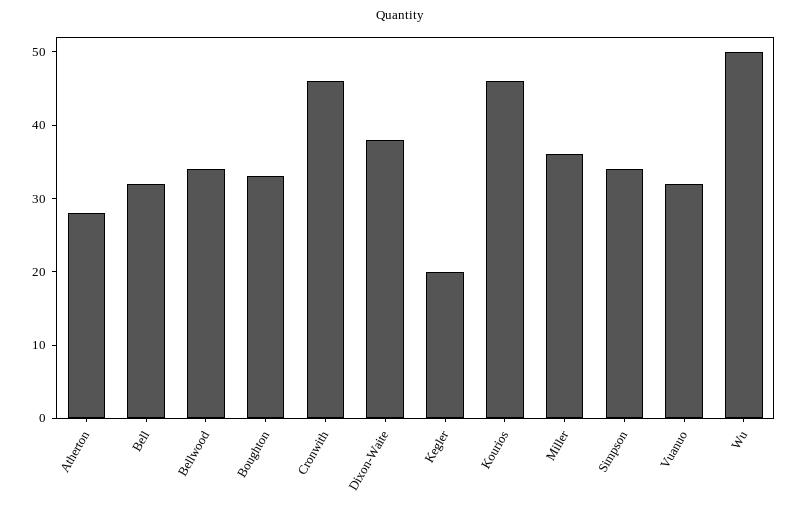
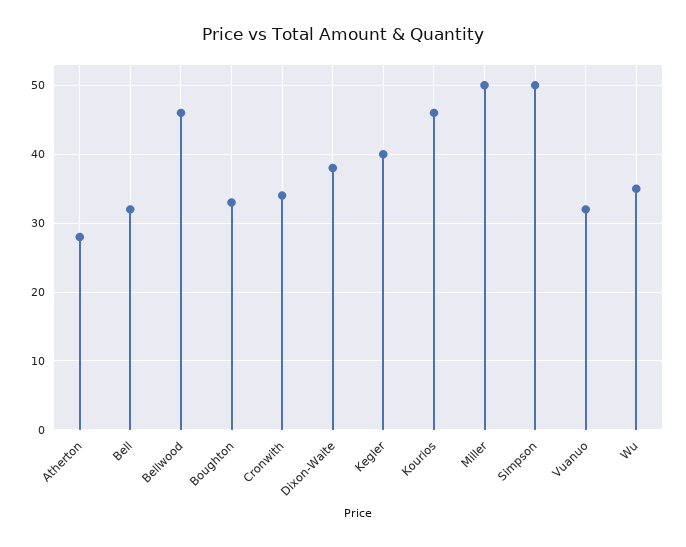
  {
    "Atherton": 28,
    "Bell": 32,
-   "Bellwood": 35,
+   "Bellwood": 46,
    "Boughton": 33,
-   "Cronwith": 45,
+   "Cronwith": 34,
    "Dixon-Waite": 38,
-   "Kegler": 20,
+   "Kegler": 40,
    "Kourios": 46,
-   "Miller": 35,
+   "Miller": 50,
-   "Simpson": 35,
+   "Simpson": 50,
    "Vuanuo": 32,
-   "Wu": 50
+   "Wu": 35
  }

